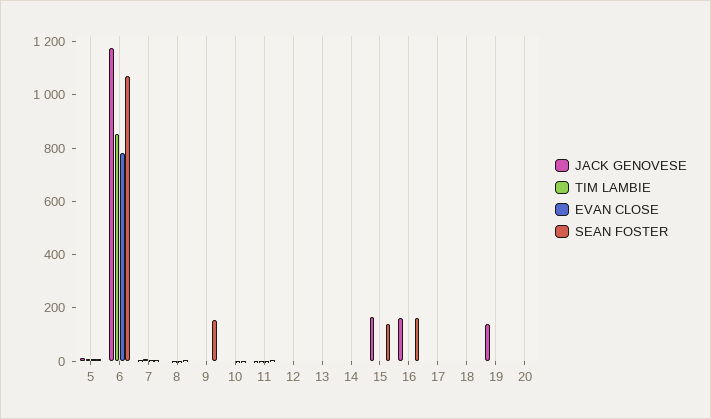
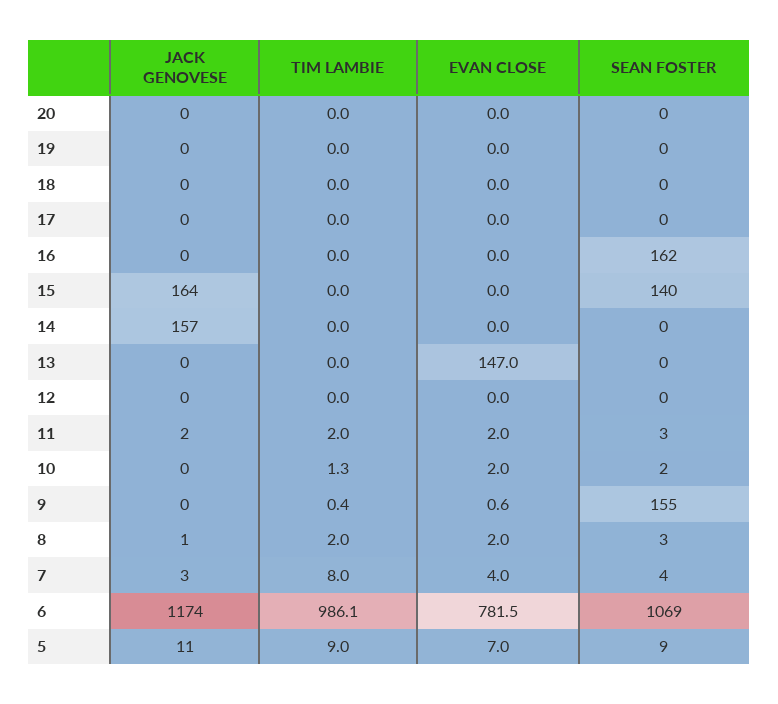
  {
    "JACK GENOVESE": {
      "5": 11,
      "6": 1174,
      "7": 3,
      "8": 1,
      "9": 0,
      "10": 0,
      "11": 2,
      "12": 0,
      "13": 0,
-     "14": 0,
+     "14": 157,
      "15": 164,
-     "16": 150,
+     "16": 0,
      "17": 0,
      "18": 0,
-     "19": 150,
+     "19": 0,
      "20": 0
    },
    "TIM LAMBIE": {
      "5": 9,
-     "6": 850,
+     "6": 986.1,
      "7": 8,
      "8": 2,
      "9": 0.4,
      "10": 1.3,
      "11": 2,
      "12": 0,
      "13": 0,
      "14": 0,
      "15": 0,
      "16": 0,
      "17": 0,
      "18": 0,
      "19": 0,
      "20": 0
    },
    "EVAN CLOSE": {
      "5": 7,
      "6": 781.5,
      "7": 4,
      "8": 2,
      "9": 0.6,
      "10": 2,
      "11": 2,
      "12": 0,
-     "13": 0,
+     "13": 147,
      "14": 0,
      "15": 0,
      "16": 0,
      "17": 0,
      "18": 0,
      "19": 0,
      "20": 0
    },
    "SEAN FOSTER": {
      "5": 9,
      "6": 1069,
      "7": 4,
      "8": 3,
      "9": 155,
      "10": 2,
      "11": 3,
      "12": 0,
      "13": 0,
      "14": 0,
      "15": 140,
      "16": 162,
      "17": 0,
      "18": 0,
      "19": 0,
      "20": 0
    }
  }

